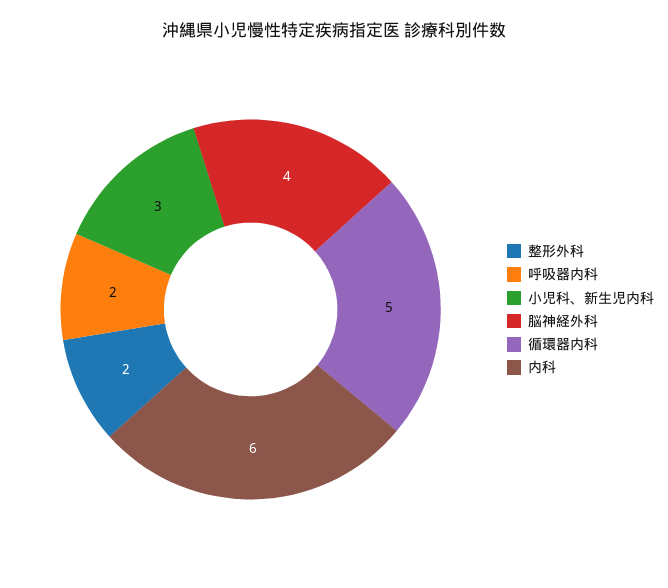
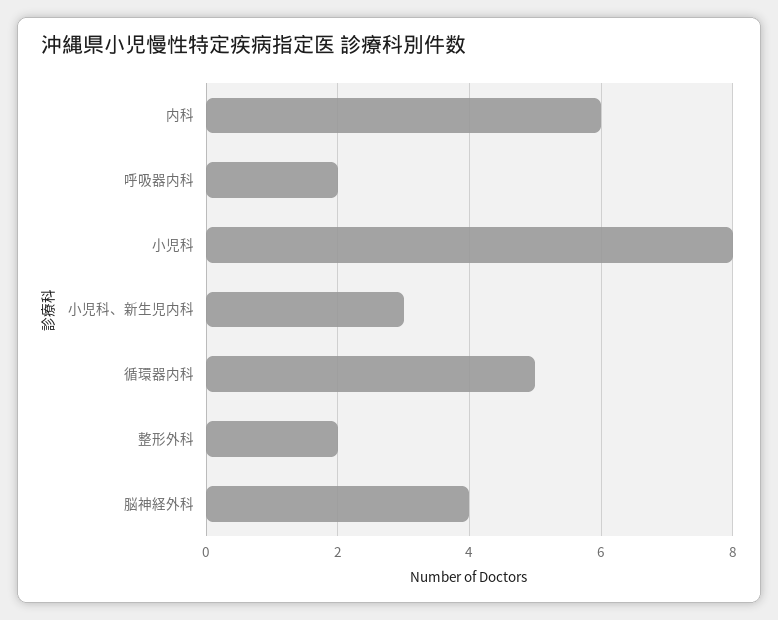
  {
    "整形外科": 2,
    "呼吸器内科": 2,
    "小児科、新生児内科": 3,
    "脳神経外科": 4,
    "循環器内科": 5,
-   "内科": 6
+   "内科": 6,
+   "小児科": 8
  }

